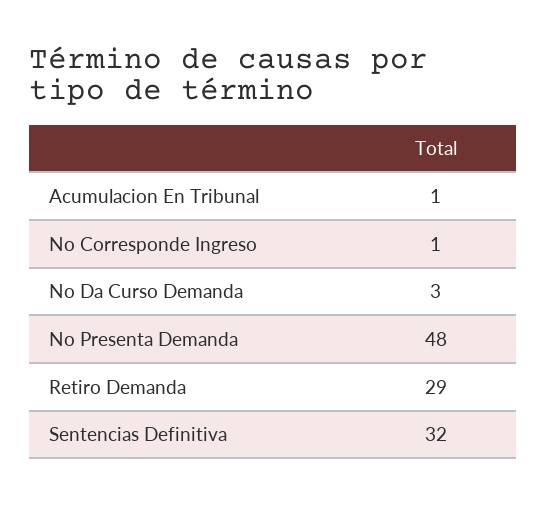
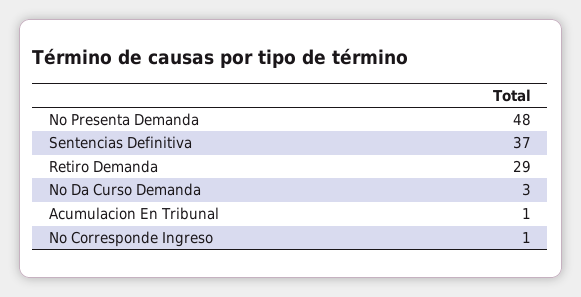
  {
    "Acumulacion En Tribunal": 1,
    "No Corresponde Ingreso": 1,
    "No Da Curso Demanda": 3,
    "No Presenta Demanda": 48,
    "Retiro Demanda": 29,
-   "Sentencias Definitiva": 32
+   "Sentencias Definitiva": 37
  }

